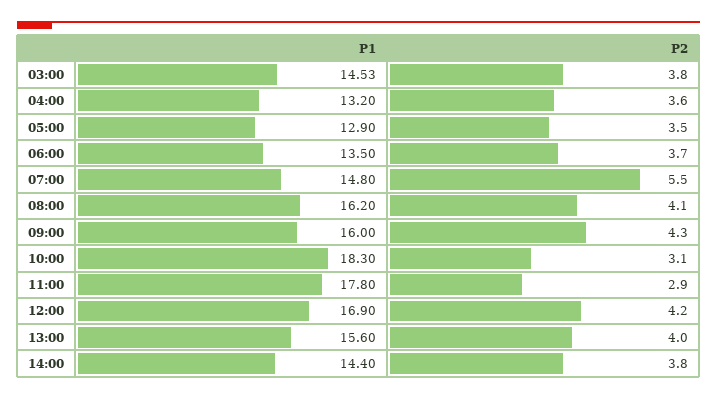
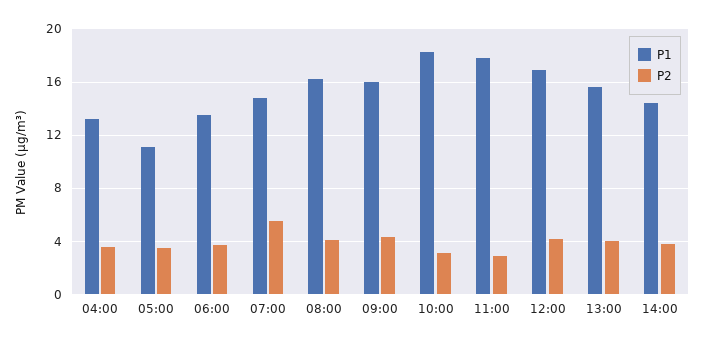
  {
    "P1": {
-     "03:00": 14.53,
      "04:00": 13.2,
-     "05:00": 12.9,
+     "05:00": 11,
      "06:00": 13.5,
      "07:00": 14.8,
      "08:00": 16.2,
      "09:00": 16,
      "10:00": 18.3,
      "11:00": 17.8,
      "12:00": 16.9,
      "13:00": 15.6,
      "14:00": 14.4
    },
    "P2": {
-     "03:00": 3.8,
      "04:00": 3.6,
      "05:00": 3.5,
      "06:00": 3.7,
      "07:00": 5.5,
      "08:00": 4.1,
      "09:00": 4.3,
      "10:00": 3.1,
      "11:00": 2.9,
      "12:00": 4.2,
      "13:00": 4,
      "14:00": 3.8
    }
  }

